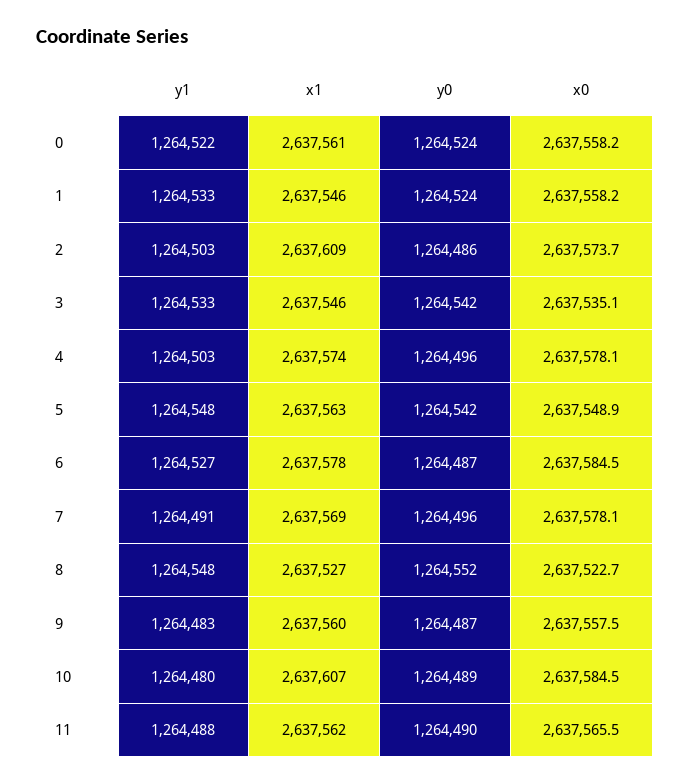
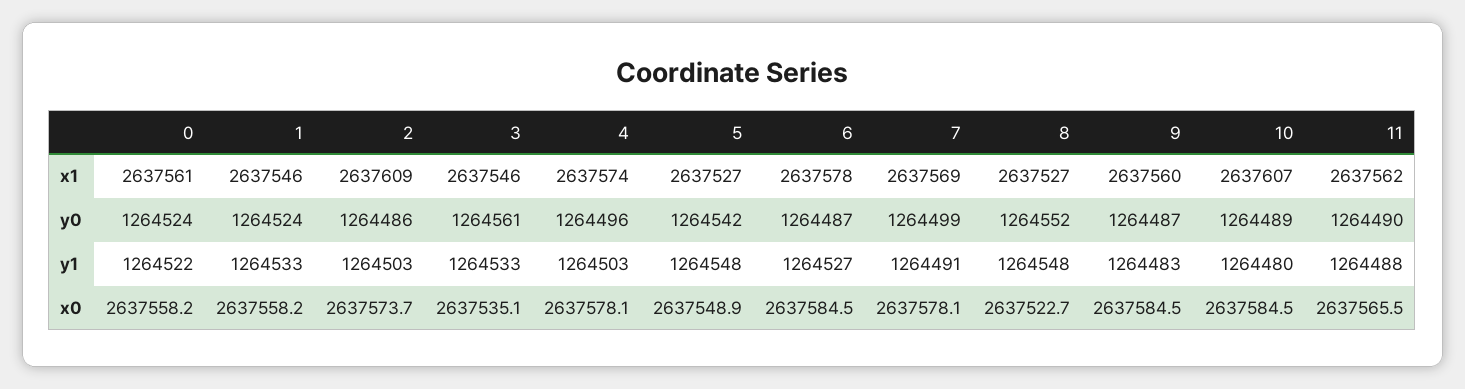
  {
    "y1": {
      "0": 1264522,
      "1": 1264533,
      "2": 1264503,
      "3": 1264533,
      "4": 1264503,
      "5": 1264548,
      "6": 1264527,
      "7": 1264491,
      "8": 1264548,
      "9": 1264483,
      "10": 1264480,
      "11": 1264488
    },
    "x1": {
      "0": 2637561,
      "1": 2637546,
      "2": 2637609,
      "3": 2637546,
      "4": 2637574,
-     "5": 2637563,
+     "5": 2637527,
      "6": 2637578,
      "7": 2637569,
      "8": 2637527,
      "9": 2637560,
      "10": 2637607,
      "11": 2637562
    },
    "y0": {
      "0": 1264524,
      "1": 1264524,
      "2": 1264486,
-     "3": 1264542,
+     "3": 1264561,
      "4": 1264496,
      "5": 1264542,
      "6": 1264487,
-     "7": 1264496,
+     "7": 1264499,
      "8": 1264552,
      "9": 1264487,
      "10": 1264489,
      "11": 1264490
    },
    "x0": {
      "0": 2637558.2,
      "1": 2637558.2,
      "2": 2637573.7,
      "3": 2637535.1,
      "4": 2637578.1,
      "5": 2637548.9,
      "6": 2637584.5,
      "7": 2637578.1,
      "8": 2637522.7,
-     "9": 2637557.5,
+     "9": 2637584.5,
      "10": 2637584.5,
      "11": 2637565.5
    }
  }

